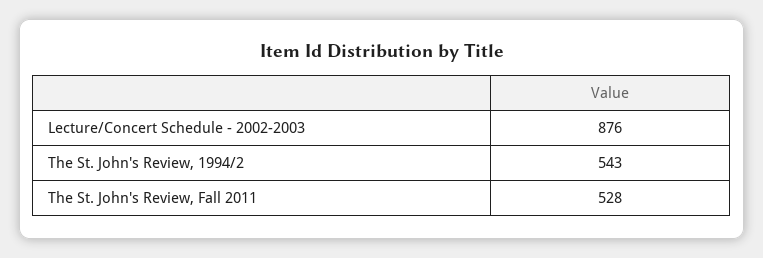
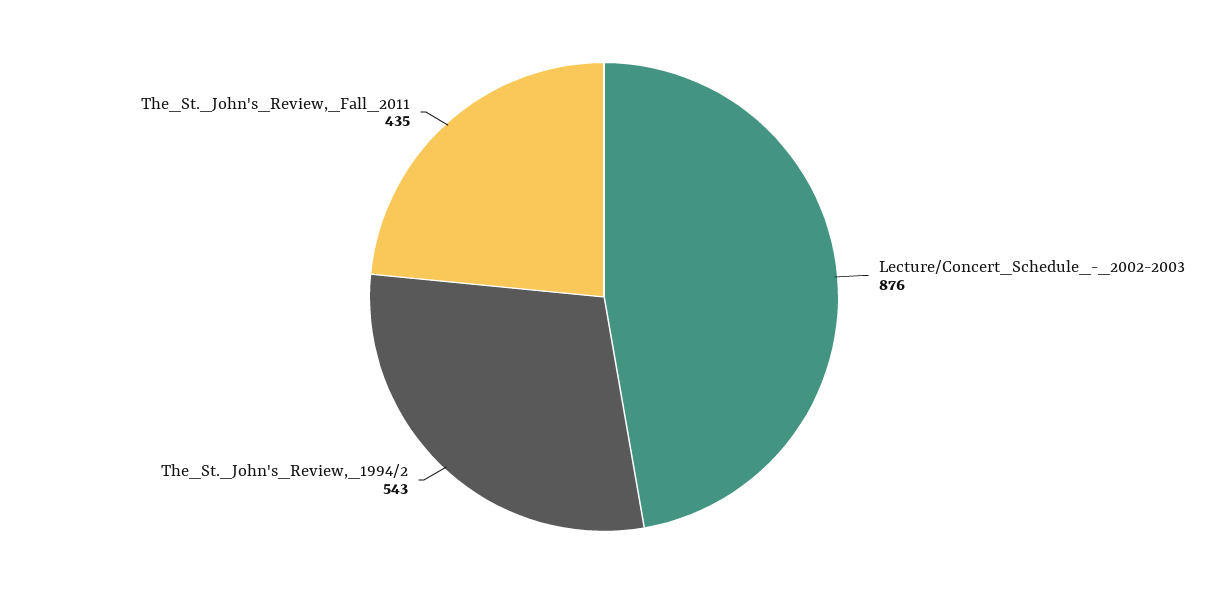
  {
    "Lecture/Concert Schedule - 2002-2003": 876,
    "The St. John's Review, 1994/2": 543,
-   "The St. John's Review, Fall 2011": 528
+   "The St. John's Review, Fall 2011": 435
  }

